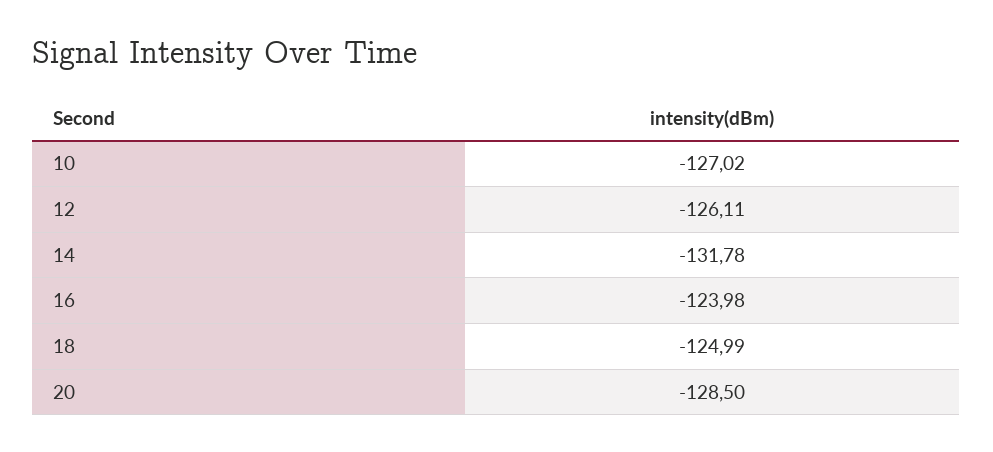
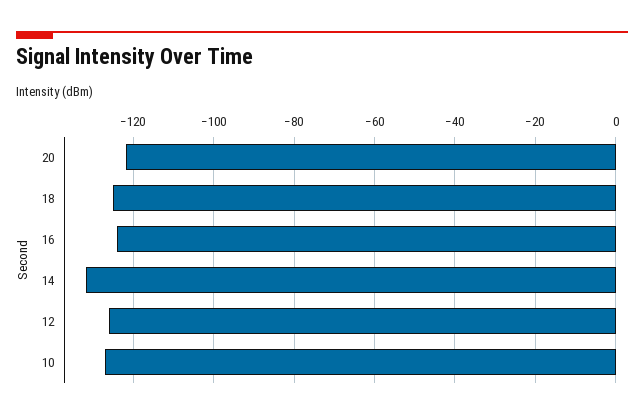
  {
    "10": -127.02,
    "12": -126.11,
    "14": -131.78,
    "16": -123.98,
    "18": -124.99,
-   "20": -128.5
+   "20": -122
  }

